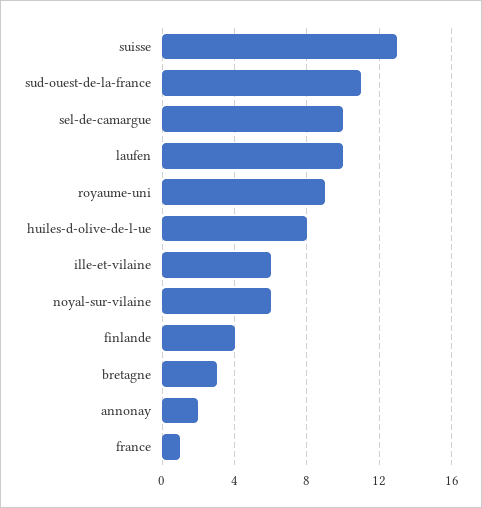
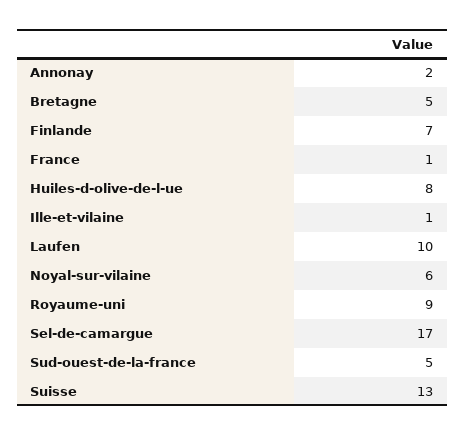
  {
    "suisse": 13,
-   "sud-ouest-de-la-france": 11,
+   "sud-ouest-de-la-france": 5,
-   "sel-de-camargue": 10,
+   "sel-de-camargue": 17,
    "laufen": 10,
    "royaume-uni": 9,
    "huiles-d-olive-de-l-ue": 8,
-   "ille-et-vilaine": 6,
+   "ille-et-vilaine": 1,
    "noyal-sur-vilaine": 6,
-   "finlande": 4,
+   "finlande": 7,
-   "bretagne": 3,
+   "bretagne": 5,
    "annonay": 2,
    "france": 1
  }

